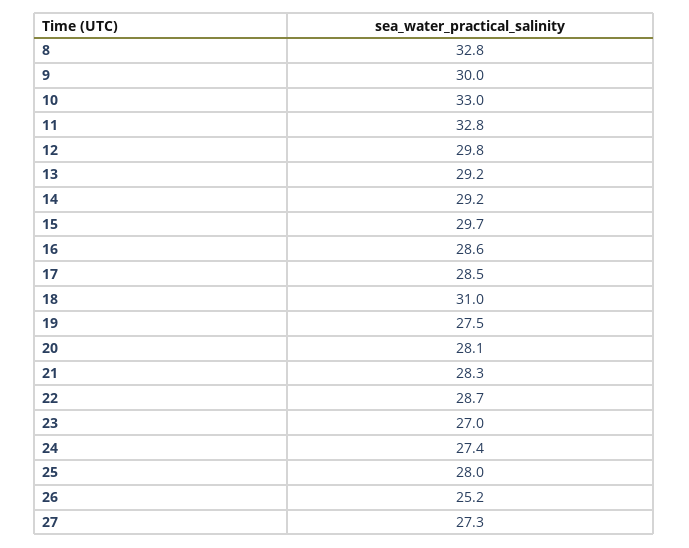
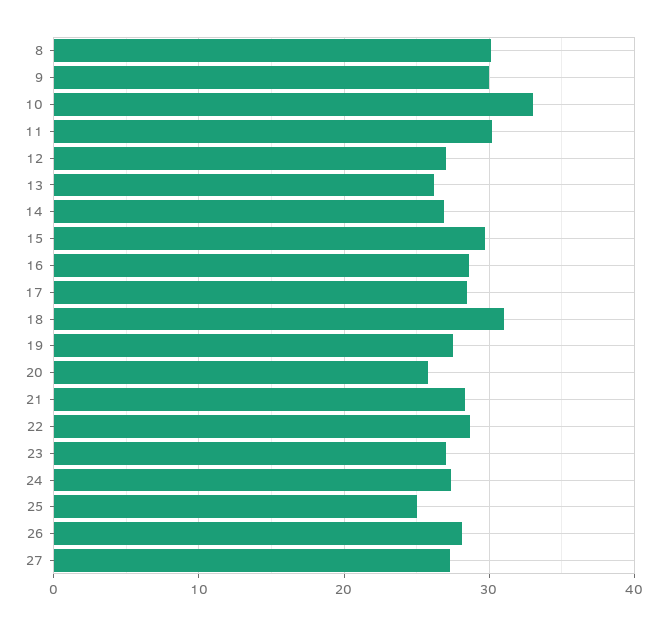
  {
-   "8": 32.8,
+   "8": 30,
    "9": 30,
    "10": 33,
-   "11": 32.8,
+   "11": 30,
-   "12": 29.8,
+   "12": 27,
-   "13": 29.2,
+   "13": 26,
-   "14": 29.2,
+   "14": 27,
    "15": 29.7,
    "16": 28.6,
    "17": 28.5,
    "18": 31,
    "19": 27.5,
-   "20": 28.1,
+   "20": 26,
    "21": 28.3,
    "22": 28.7,
    "23": 27,
    "24": 27.4,
-   "25": 28,
+   "25": 25,
-   "26": 25.2,
+   "26": 28,
    "27": 27.3
  }

